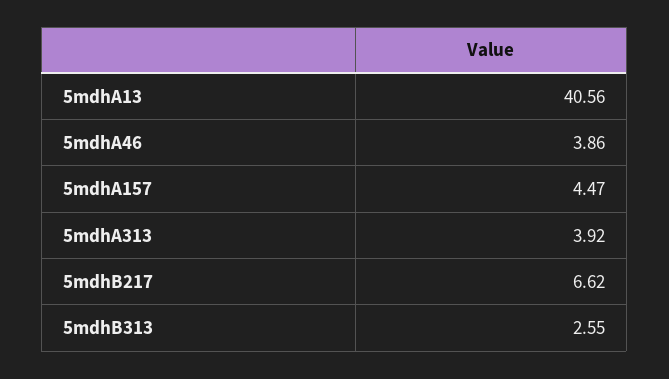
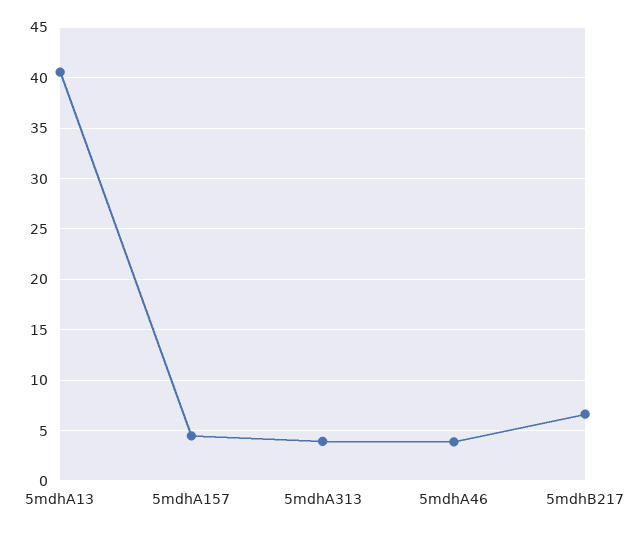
  {
    "5mdhA13": 40.56,
    "5mdhA46": 3.86,
    "5mdhA157": 4.47,
    "5mdhA313": 3.92,
-   "5mdhB217": 6.62,
+   "5mdhB217": 6.62
-   "5mdhB313": 2.55
  }

